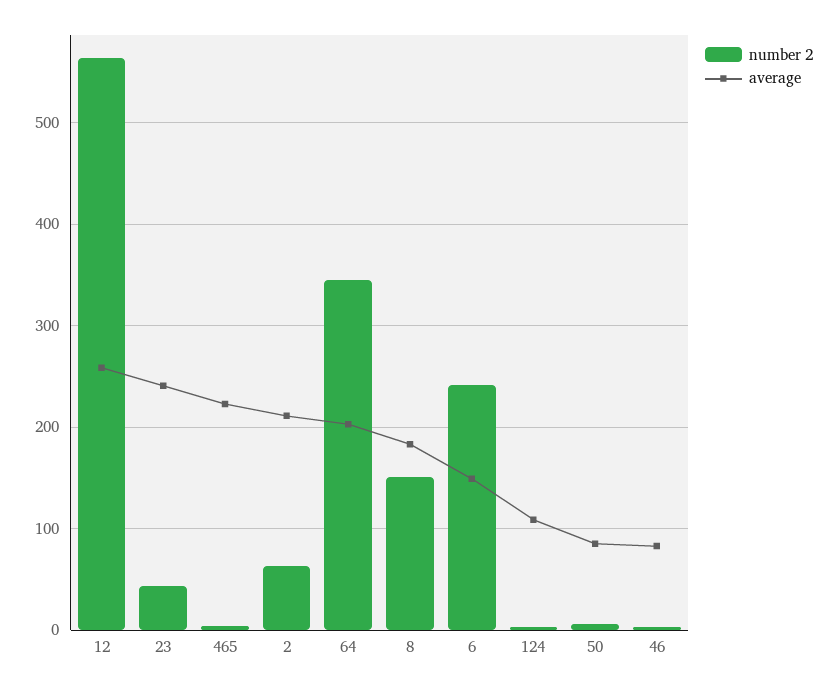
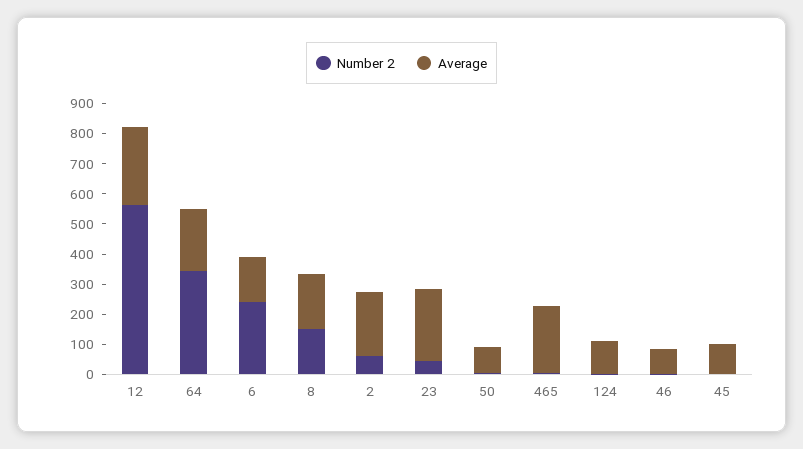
  {
    "number 2": {
      "12": 560,
      "23": 40,
      "465": 0,
      "2": 60,
      "64": 350,
      "8": 150,
      "6": 240,
      "124": 0,
      "50": 10,
-     "46": 0
+     "46": 0,
+     "45": 0
    },
    "average": {
      "12": 260,
      "23": 240,
      "465": 220,
      "2": 210,
      "64": 200,
      "8": 180,
      "6": 150,
      "124": 110,
      "50": 90,
-     "46": 80
+     "46": 80,
+     "45": 100
    }
  }

